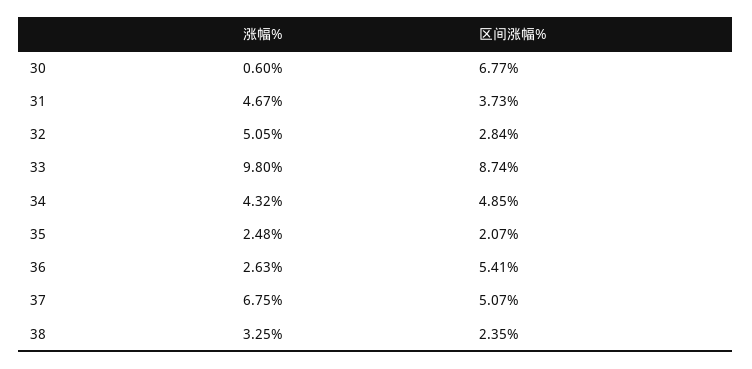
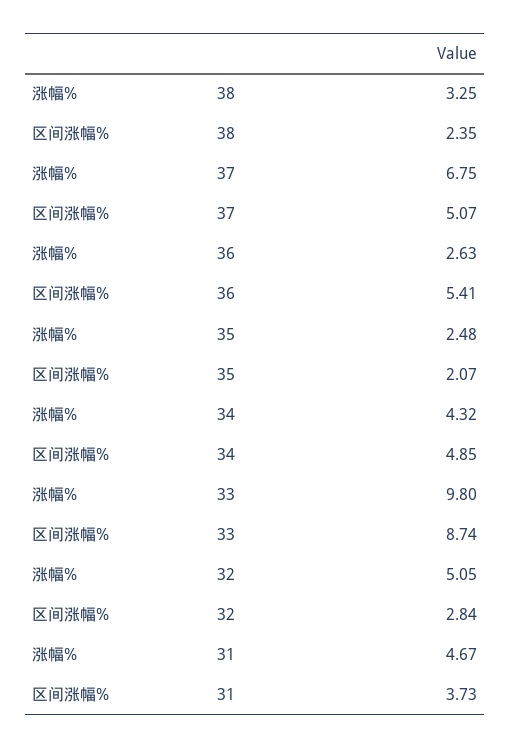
  {
    "涨幅%": {
-     "30": 0.6,
      "31": 4.67,
      "32": 5.05,
      "33": 9.8,
      "34": 4.32,
      "35": 2.48,
      "36": 2.63,
      "37": 6.75,
      "38": 3.25
    },
    "区间涨幅%": {
-     "30": 6.77,
      "31": 3.73,
      "32": 2.84,
      "33": 8.74,
      "34": 4.85,
      "35": 2.07,
      "36": 5.41,
      "37": 5.07,
      "38": 2.35
    }
  }

